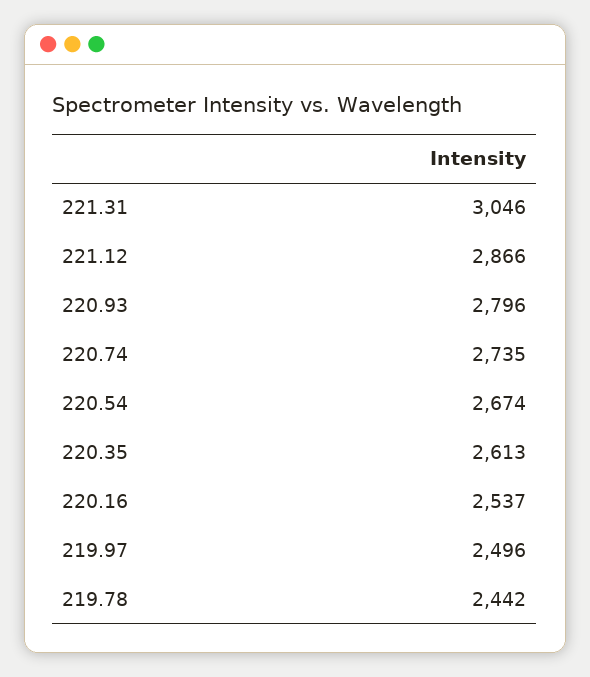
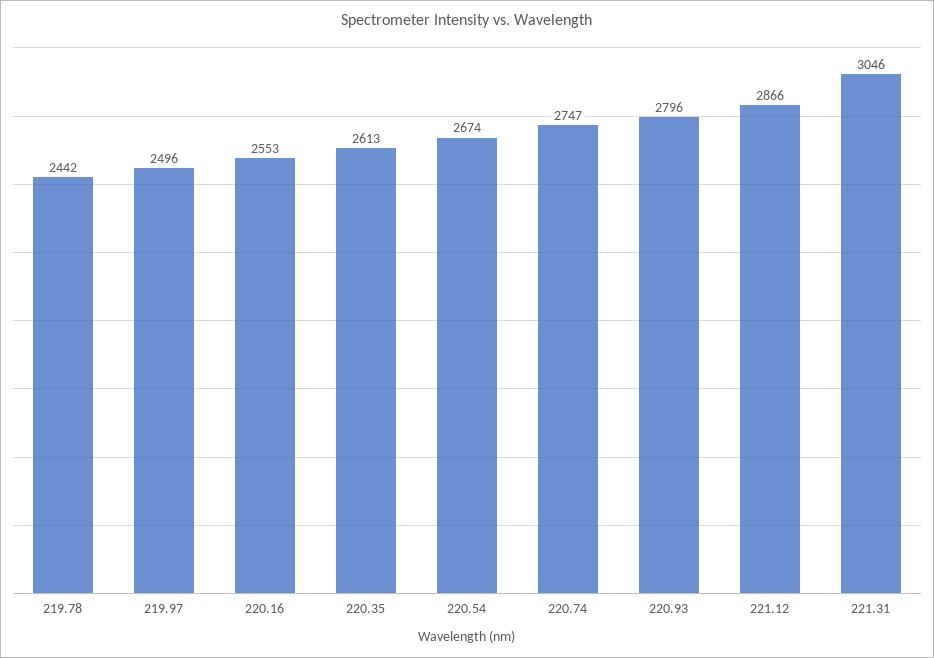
  {
    "221.31": 3046,
    "221.12": 2866,
    "220.93": 2796,
-   "220.74": 2735,
+   "220.74": 2747,
    "220.54": 2674,
    "220.35": 2613,
-   "220.16": 2537,
+   "220.16": 2553,
    "219.97": 2496,
    "219.78": 2442
  }

